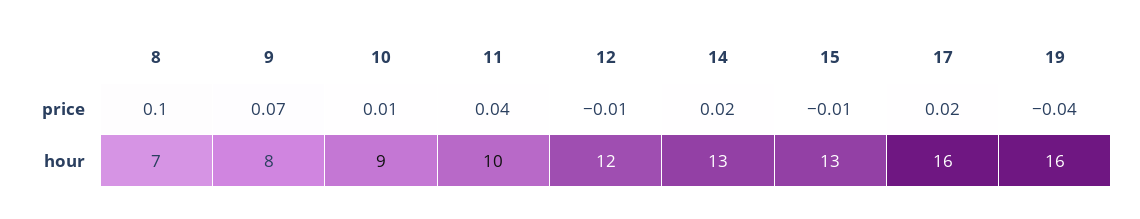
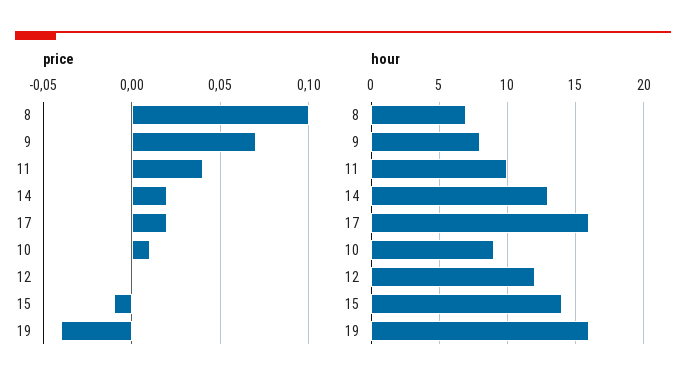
  {
    "price": {
      "8": 0.1,
      "9": 0.07,
      "10": 0.01,
      "11": 0.04,
-     "12": -0.01,
+     "12": 0,
      "14": 0.02,
      "15": -0.01,
      "17": 0.02,
      "19": -0.04
    },
    "hour": {
      "8": 7,
      "9": 8,
      "10": 9,
      "11": 10,
      "12": 12,
      "14": 13,
-     "15": 13,
+     "15": 14,
      "17": 16,
      "19": 16
    }
  }

